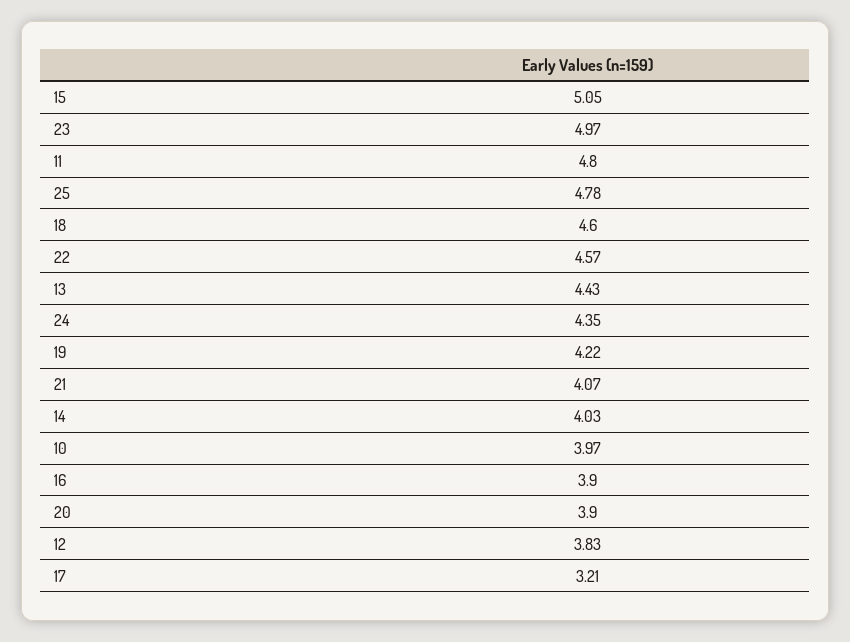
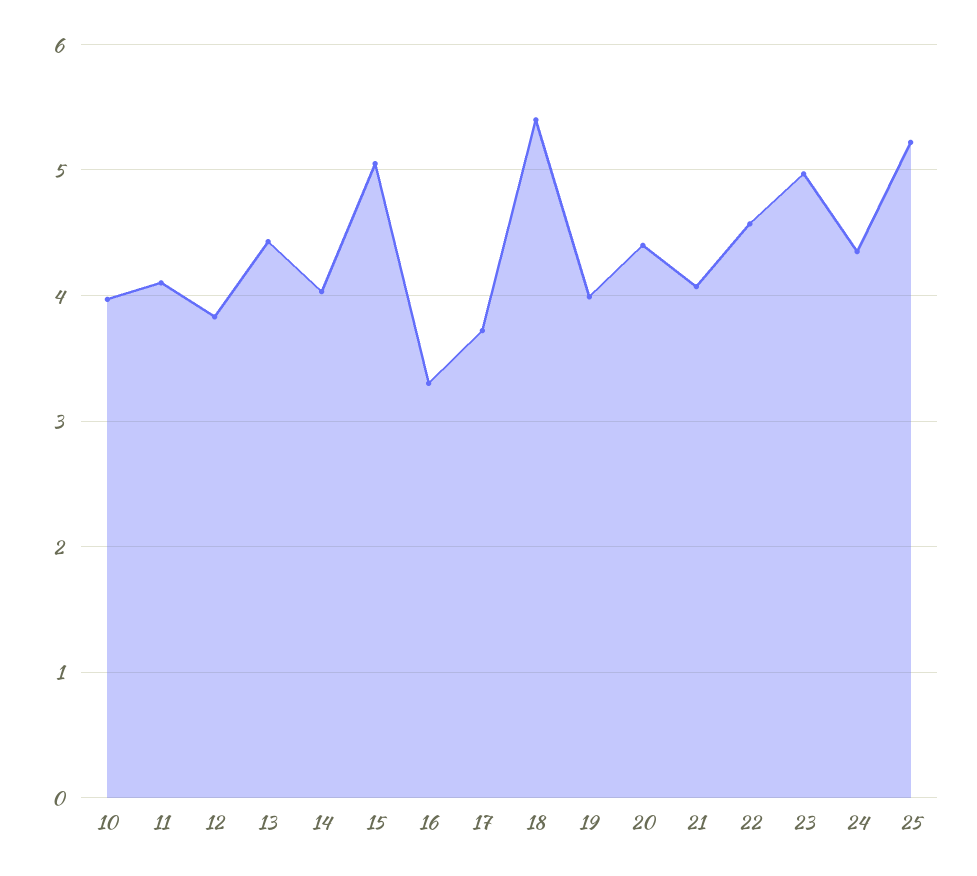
  {
    "15": 5.05,
    "23": 4.97,
-   "11": 4.8,
+   "11": 4.1,
-   "25": 4.78,
+   "25": 5.2,
-   "18": 4.6,
+   "18": 5.4,
    "22": 4.57,
    "13": 4.43,
    "24": 4.35,
-   "19": 4.22,
+   "19": 4,
    "21": 4.07,
    "14": 4.03,
    "10": 3.97,
-   "16": 3.9,
+   "16": 3.3,
-   "20": 3.9,
+   "20": 4.4,
    "12": 3.83,
-   "17": 3.21
+   "17": 3.7
  }

